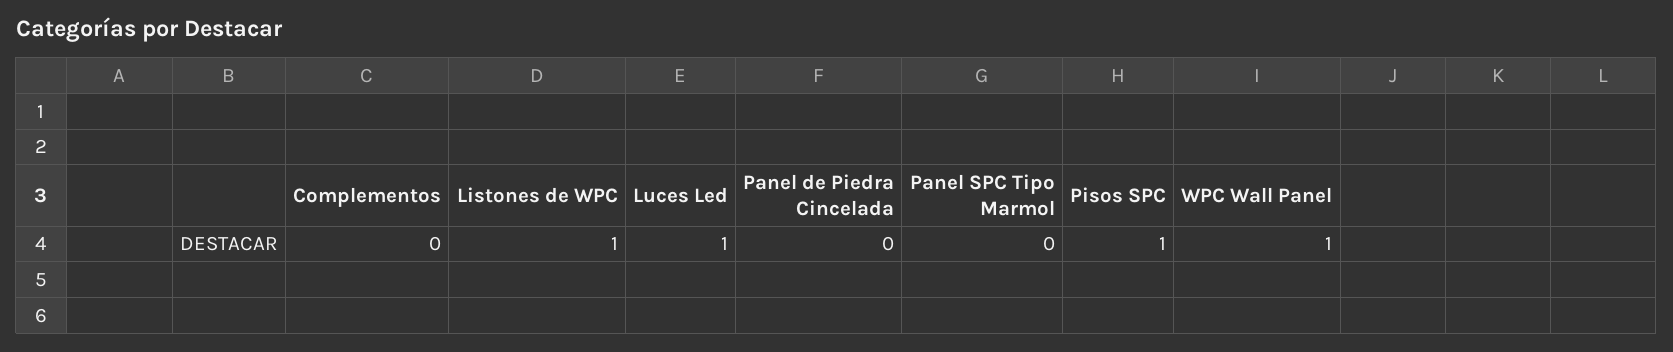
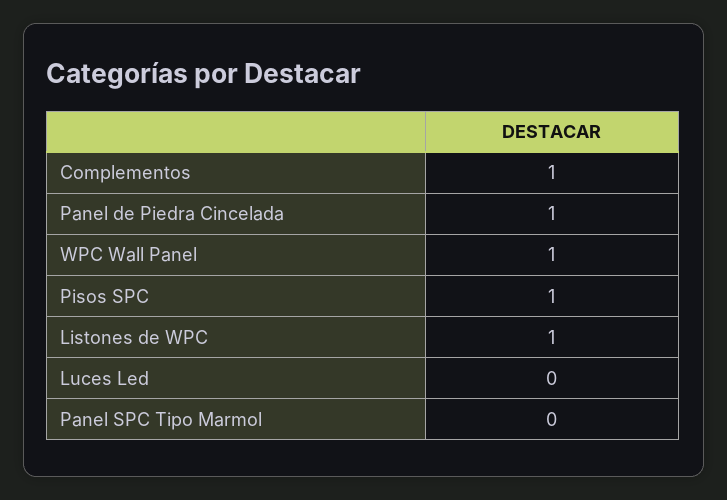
  {
-   "Complementos": 0,
+   "Complementos": 1,
    "Listones de WPC": 1,
-   "Luces Led": 1,
+   "Luces Led": 0,
-   "Panel de Piedra Cincelada": 0,
+   "Panel de Piedra Cincelada": 1,
    "Panel SPC Tipo Marmol": 0,
    "Pisos SPC": 1,
    "WPC Wall Panel": 1
  }

